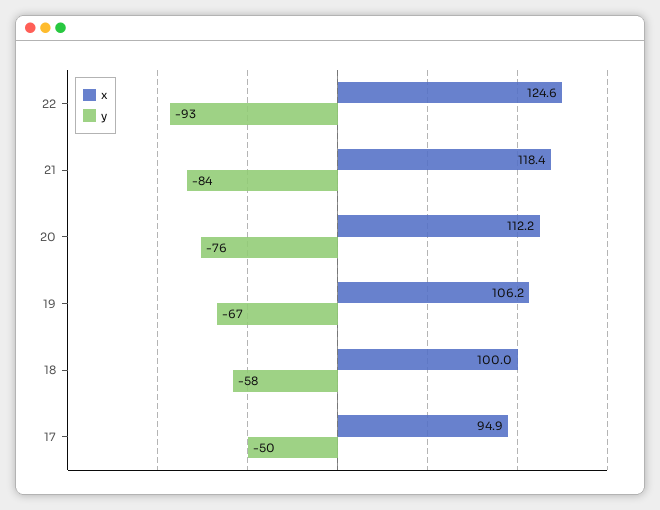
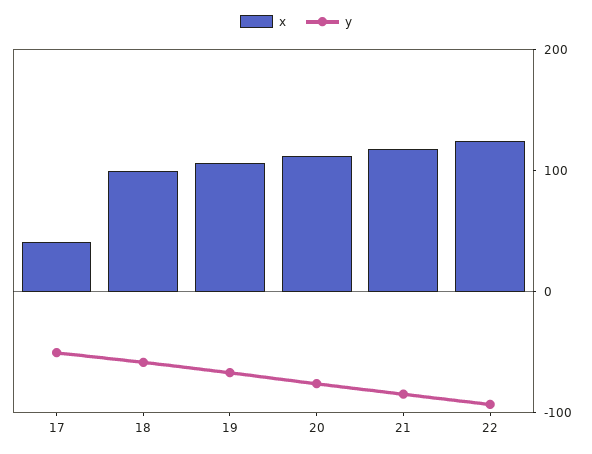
  {
    "x": {
      "22": 124.6,
      "21": 118.4,
      "20": 112.2,
      "19": 106.2,
      "18": 100,
-     "17": 94.9
+     "17": 40
    },
    "y": {
      "22": -93,
      "21": -84,
      "20": -76,
      "19": -67,
      "18": -58,
      "17": -50
    }
  }

